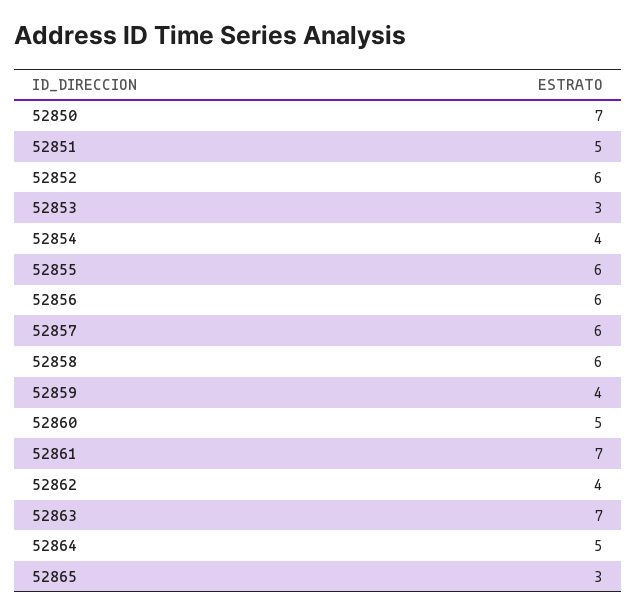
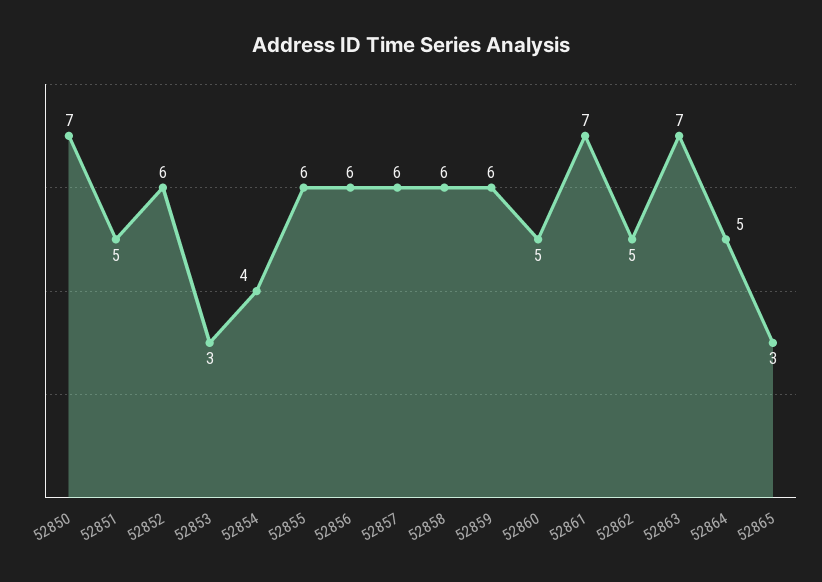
  {
    "52850": 7,
    "52851": 5,
    "52852": 6,
    "52853": 3,
    "52854": 4,
    "52855": 6,
    "52856": 6,
    "52857": 6,
    "52858": 6,
-   "52859": 4,
+   "52859": 6,
    "52860": 5,
    "52861": 7,
-   "52862": 4,
+   "52862": 5,
    "52863": 7,
    "52864": 5,
    "52865": 3
  }

